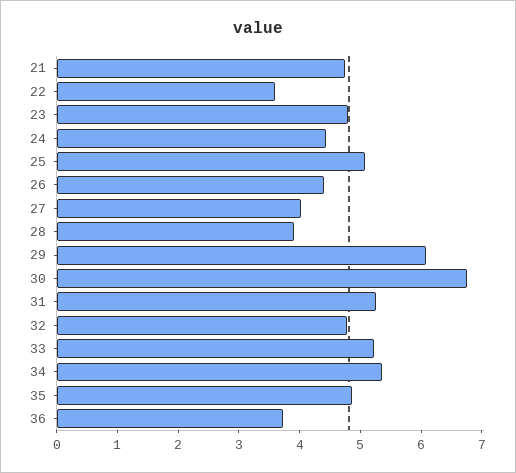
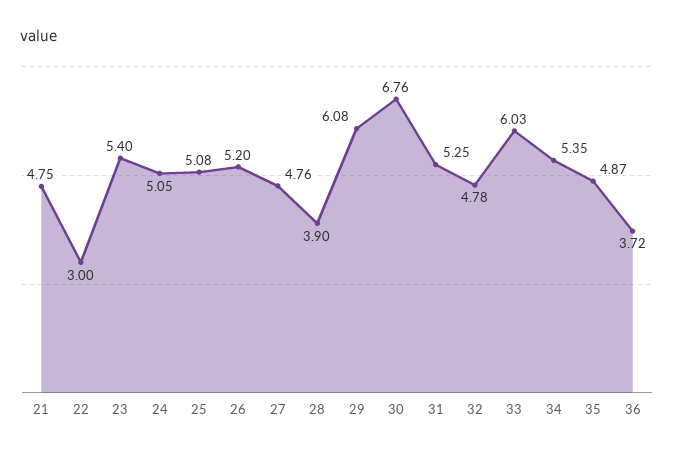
  {
    "21": 4.75,
-   "22": 3.6,
+   "22": 3,
-   "23": 4.8,
+   "23": 5.4,
-   "24": 4.4,
+   "24": 5.05,
    "25": 5.08,
-   "26": 4.4,
+   "26": 5.2,
-   "27": 4,
+   "27": 4.76,
    "28": 3.9,
    "29": 6.08,
    "30": 6.76,
    "31": 5.25,
    "32": 4.78,
-   "33": 5.2,
+   "33": 6.03,
    "34": 5.35,
    "35": 4.87,
    "36": 3.72
  }

